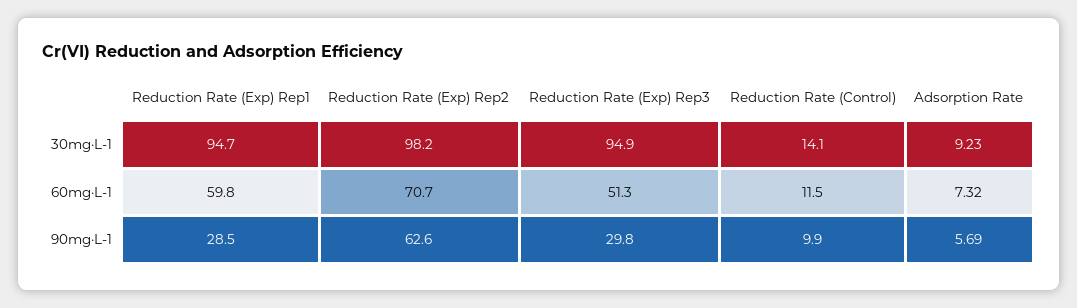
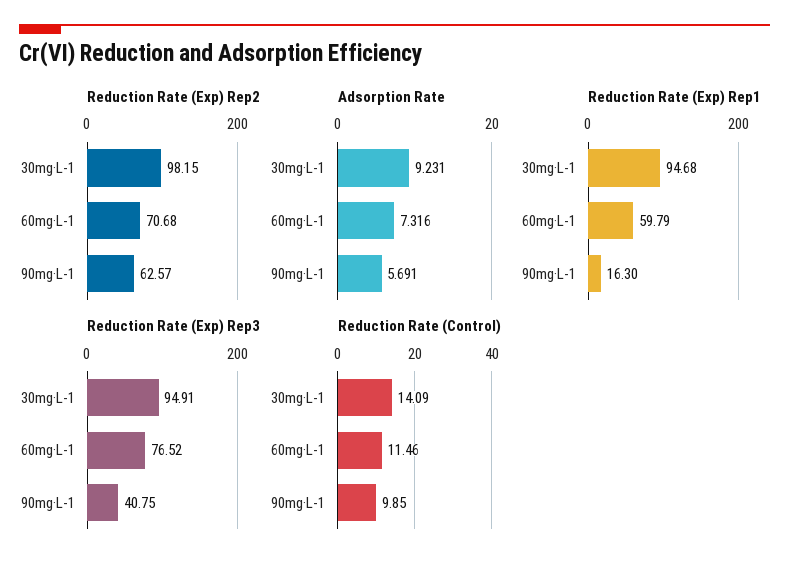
  {
    "Reduction Rate (Exp) Rep1": {
      "30mg·L-1": 94.68,
      "60mg·L-1": 59.79,
-     "90mg·L-1": 28.5
+     "90mg·L-1": 16.3
    },
    "Reduction Rate (Exp) Rep2": {
      "30mg·L-1": 98.15,
      "60mg·L-1": 70.68,
      "90mg·L-1": 62.57
    },
    "Reduction Rate (Exp) Rep3": {
      "30mg·L-1": 94.91,
-     "60mg·L-1": 51.3,
+     "60mg·L-1": 76.52,
-     "90mg·L-1": 29.8
+     "90mg·L-1": 40.75
    },
    "Reduction Rate (Control)": {
      "30mg·L-1": 14.09,
      "60mg·L-1": 11.46,
      "90mg·L-1": 9.85
    },
    "Adsorption Rate": {
      "30mg·L-1": 9.231,
      "60mg·L-1": 7.316,
      "90mg·L-1": 5.691
    }
  }

